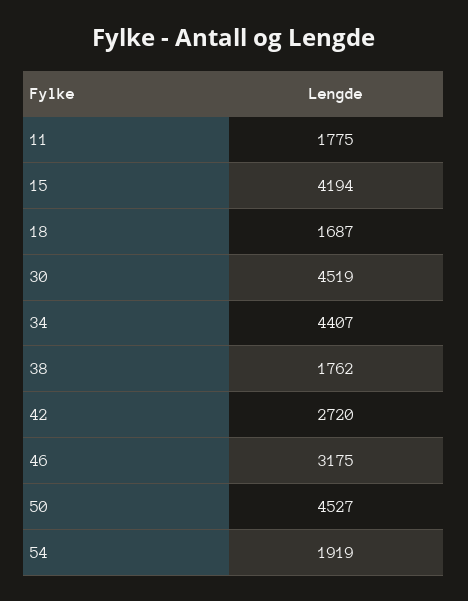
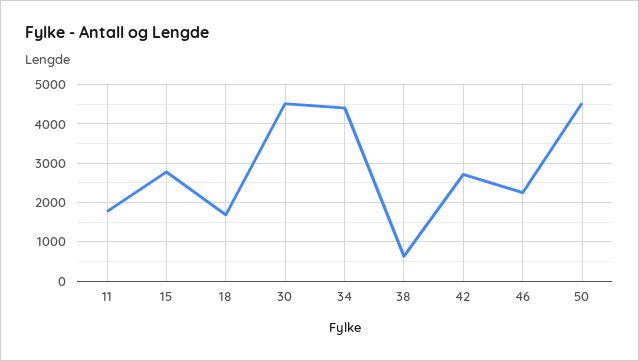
  {
    "11": 1775,
-   "15": 4194,
+   "15": 2800,
    "18": 1687,
    "30": 4519,
    "34": 4407,
-   "38": 1762,
+   "38": 600,
    "42": 2720,
-   "46": 3175,
+   "46": 2200,
-   "50": 4527,
+   "50": 4527
-   "54": 1919
  }

